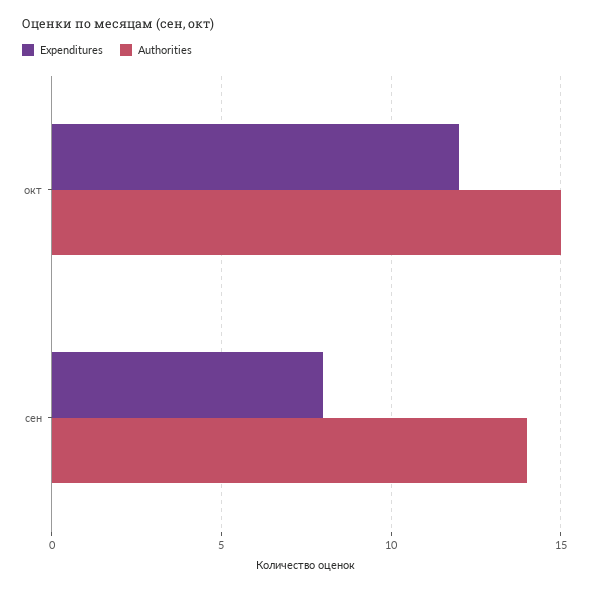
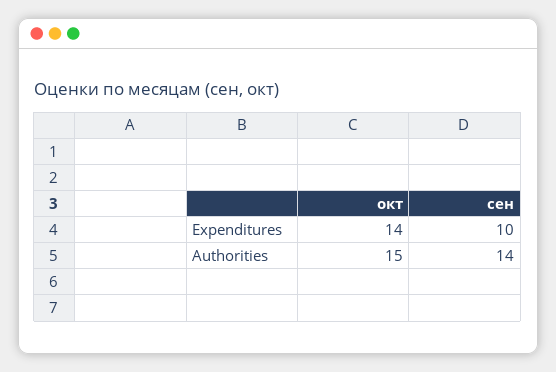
  {
    "Expenditures": {
-     "окт": 12,
+     "окт": 14,
-     "сен": 8
+     "сен": 10
    },
    "Authorities": {
      "окт": 15,
      "сен": 14
    }
  }

